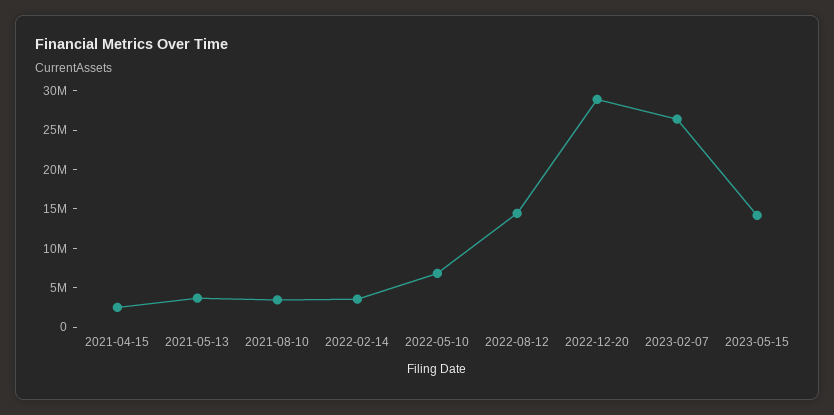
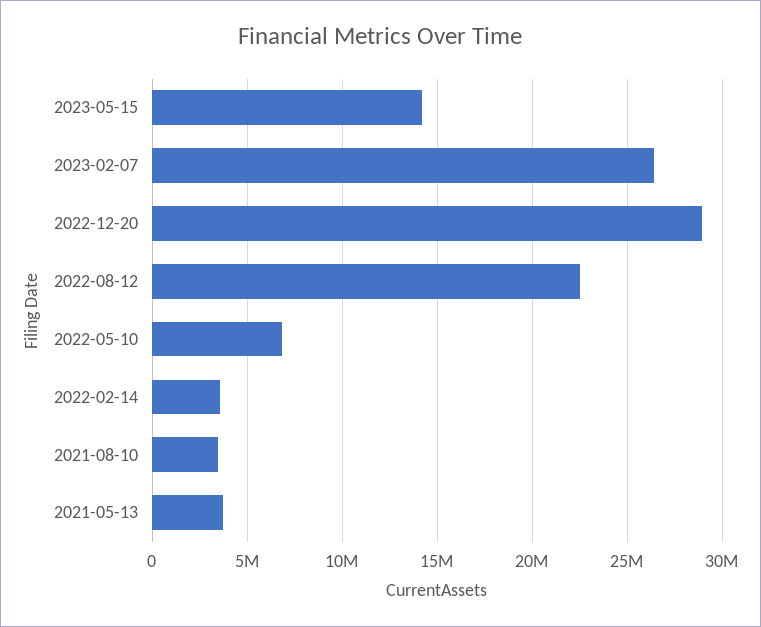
  {
-   "2021-04-15": 2500000,
    "2021-05-13": 3500000,
    "2021-08-10": 3500000,
    "2022-02-14": 3500000,
    "2022-05-10": 7000000,
-   "2022-08-12": 15000000,
+   "2022-08-12": 22500000,
    "2022-12-20": 29000000,
    "2023-02-07": 26500000,
    "2023-05-15": 14000000
  }

